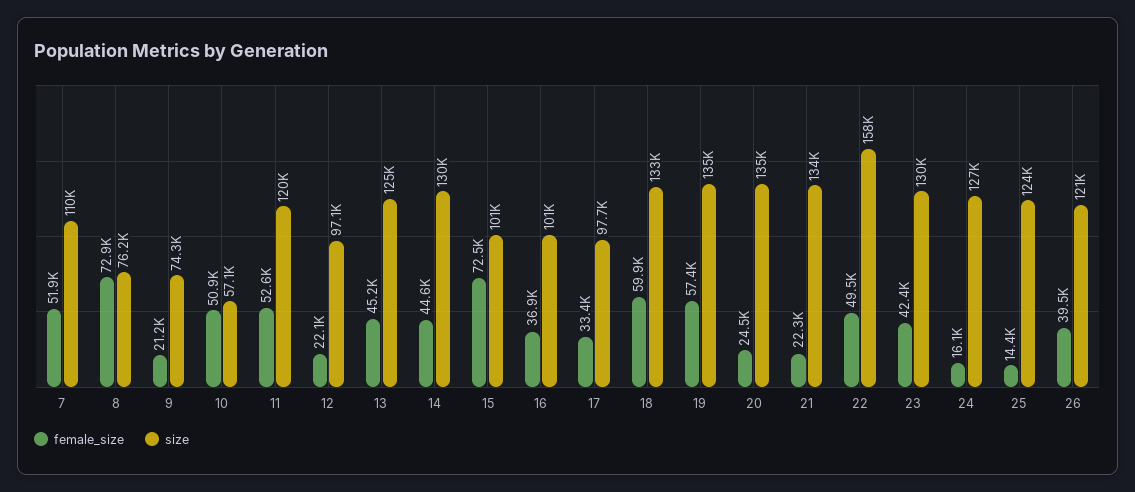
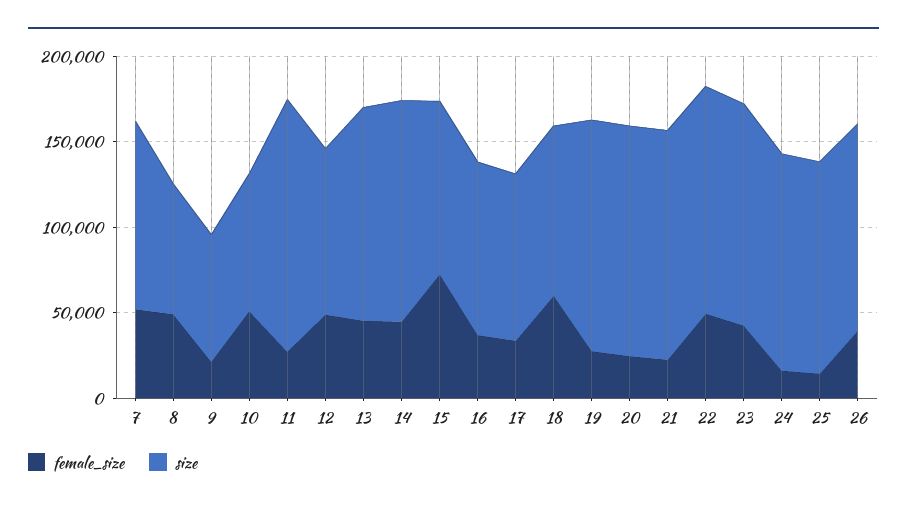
  {
    "female_size": {
      "7": 51900,
-     "8": 72900,
+     "8": 50000,
      "9": 21200,
      "10": 50900,
-     "11": 52600,
+     "11": 30000,
-     "12": 22100,
+     "12": 50000,
      "13": 45200,
      "14": 44600,
      "15": 72500,
      "16": 36900,
      "17": 33400,
      "18": 59900,
-     "19": 57400,
+     "19": 30000,
      "20": 24500,
      "21": 22300,
      "22": 49500,
      "23": 42400,
      "24": 16100,
      "25": 14400,
      "26": 39500
    },
    "size": {
      "7": 110000,
      "8": 76200,
      "9": 74300,
-     "10": 57100,
+     "10": 80000,
-     "11": 120000,
+     "11": 150000,
      "12": 97100,
      "13": 125000,
      "14": 130000,
      "15": 101000,
      "16": 101000,
      "17": 97700,
-     "18": 133000,
+     "18": 100000,
      "19": 135000,
      "20": 135000,
      "21": 134000,
-     "22": 158000,
+     "22": 130000,
      "23": 130000,
      "24": 127000,
      "25": 124000,
      "26": 121000
    }
  }

